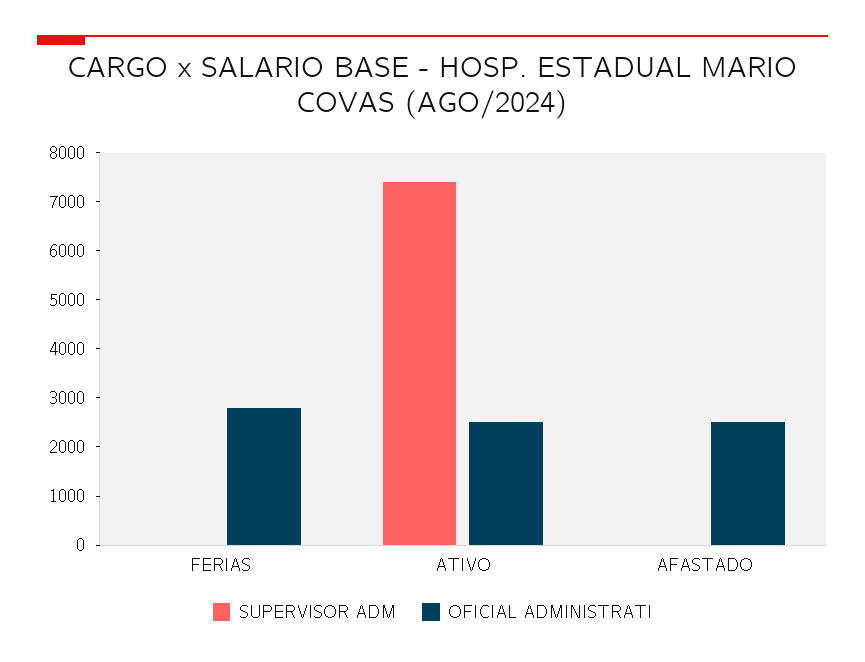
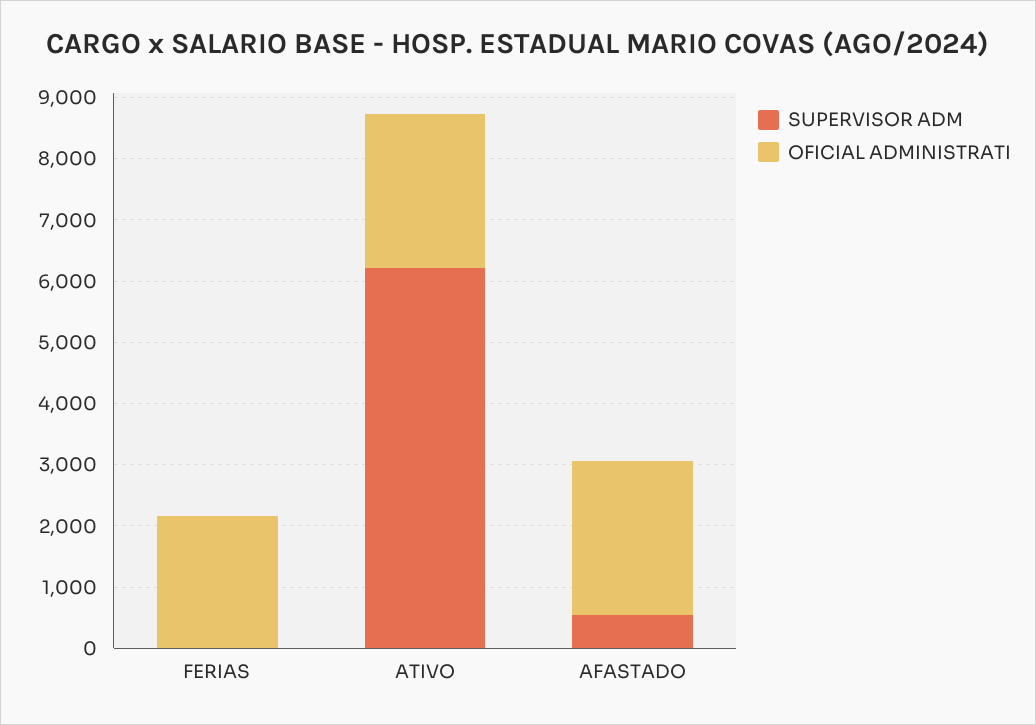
  {
    "SUPERVISOR ADM": {
      "FERIAS": 0,
-     "ATIVO": 7400,
+     "ATIVO": 6200,
-     "AFASTADO": 0
+     "AFASTADO": 600
    },
    "OFICIAL ADMINISTRATI": {
-     "FERIAS": 2800,
+     "FERIAS": 2200,
      "ATIVO": 2600,
      "AFASTADO": 2600
    }
  }

